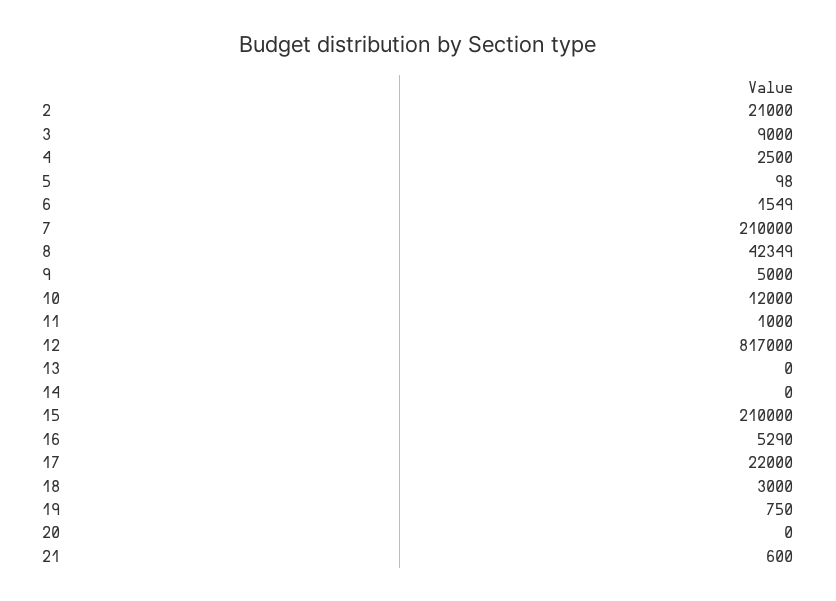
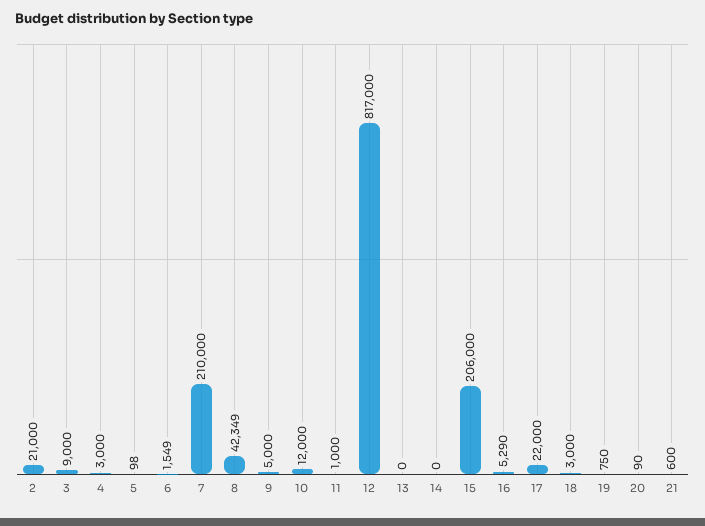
  {
    "2": 21000,
    "3": 9000,
-   "4": 2500,
+   "4": 3000,
    "5": 98,
    "6": 1549,
    "7": 210000,
    "8": 42349,
    "9": 5000,
    "10": 12000,
    "11": 1000,
    "12": 817000,
    "13": 0,
    "14": 0,
-   "15": 210000,
+   "15": 206000,
    "16": 5290,
    "17": 22000,
    "18": 3000,
    "19": 750,
-   "20": 0,
+   "20": 90,
    "21": 600
  }

